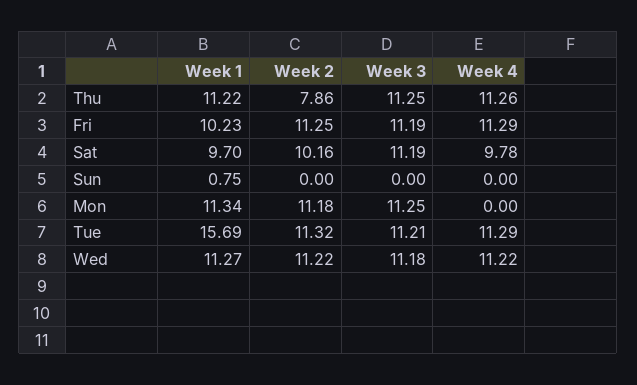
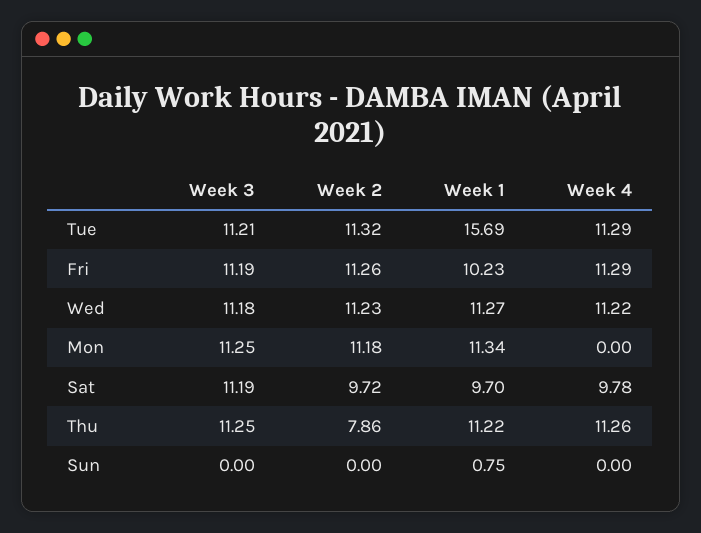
  {
    "Week 1": {
      "Thu": 11.22,
      "Fri": 10.23,
      "Sat": 9.7,
      "Sun": 0.75,
      "Mon": 11.34,
      "Tue": 15.69,
      "Wed": 11.27
    },
    "Week 2": {
      "Thu": 7.86,
-     "Fri": 11.25,
+     "Fri": 11.26,
-     "Sat": 10.16,
+     "Sat": 9.72,
      "Sun": 0,
      "Mon": 11.18,
      "Tue": 11.32,
-     "Wed": 11.22
+     "Wed": 11.23
    },
    "Week 3": {
      "Thu": 11.25,
      "Fri": 11.19,
      "Sat": 11.19,
      "Sun": 0,
      "Mon": 11.25,
      "Tue": 11.21,
      "Wed": 11.18
    },
    "Week 4": {
      "Thu": 11.26,
      "Fri": 11.29,
      "Sat": 9.78,
      "Sun": 0,
      "Mon": 0,
      "Tue": 11.29,
      "Wed": 11.22
    }
  }

